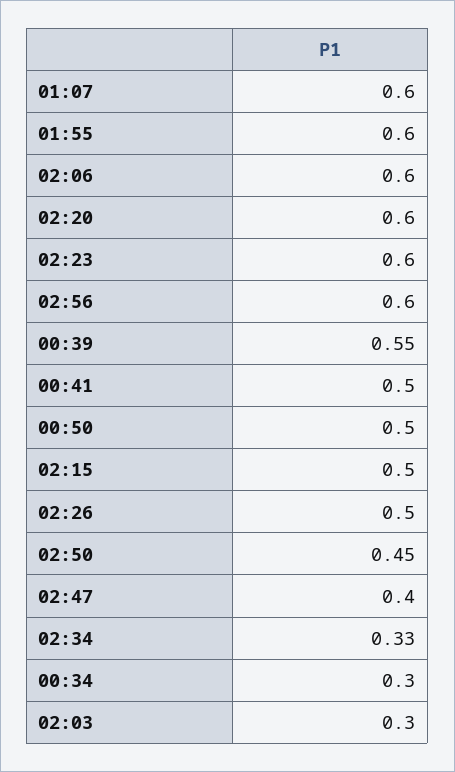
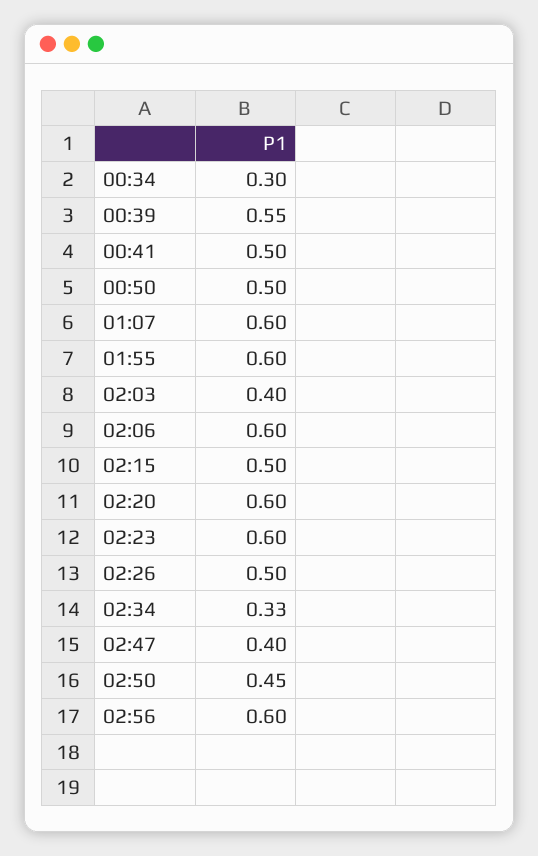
  {
    "01:07": 0.6,
    "01:55": 0.6,
    "02:06": 0.6,
    "02:20": 0.6,
    "02:23": 0.6,
    "02:56": 0.6,
    "00:39": 0.55,
    "00:41": 0.5,
    "00:50": 0.5,
    "02:15": 0.5,
    "02:26": 0.5,
    "02:50": 0.45,
    "02:47": 0.4,
    "02:34": 0.33,
    "00:34": 0.3,
-   "02:03": 0.3
+   "02:03": 0.4
  }

